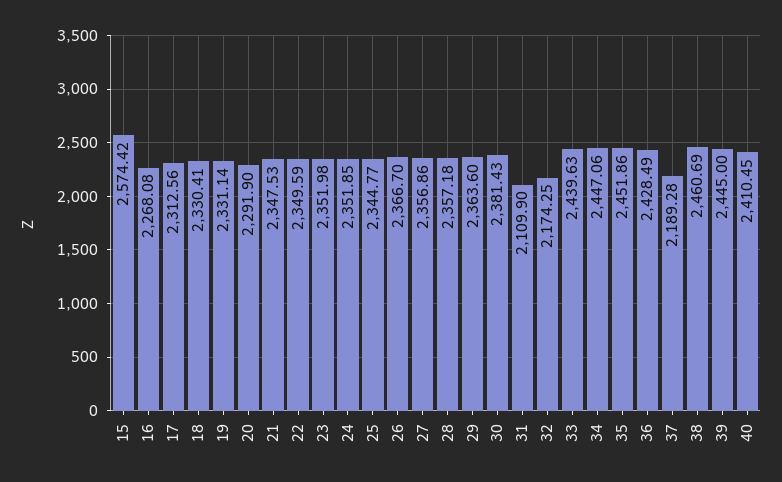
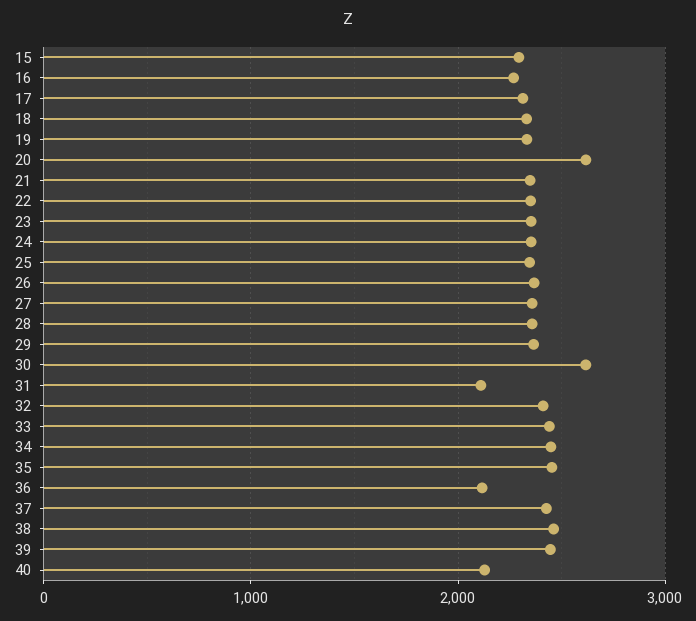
  {
-   "15": 2574.42,
+   "15": 2300,
    "16": 2268.08,
    "17": 2312.56,
    "18": 2330.41,
    "19": 2331.14,
-   "20": 2291.9,
+   "20": 2600,
    "21": 2347.53,
    "22": 2349.59,
    "23": 2351.98,
    "24": 2351.85,
    "25": 2344.77,
    "26": 2366.7,
    "27": 2356.86,
    "28": 2357.18,
    "29": 2363.6,
-   "30": 2381.43,
+   "30": 2600,
    "31": 2109.9,
-   "32": 2174.25,
+   "32": 2400,
    "33": 2439.63,
    "34": 2447.06,
    "35": 2451.86,
-   "36": 2428.49,
+   "36": 2100,
-   "37": 2189.28,
+   "37": 2400,
    "38": 2460.69,
    "39": 2445,
-   "40": 2410.45
+   "40": 2100
  }

